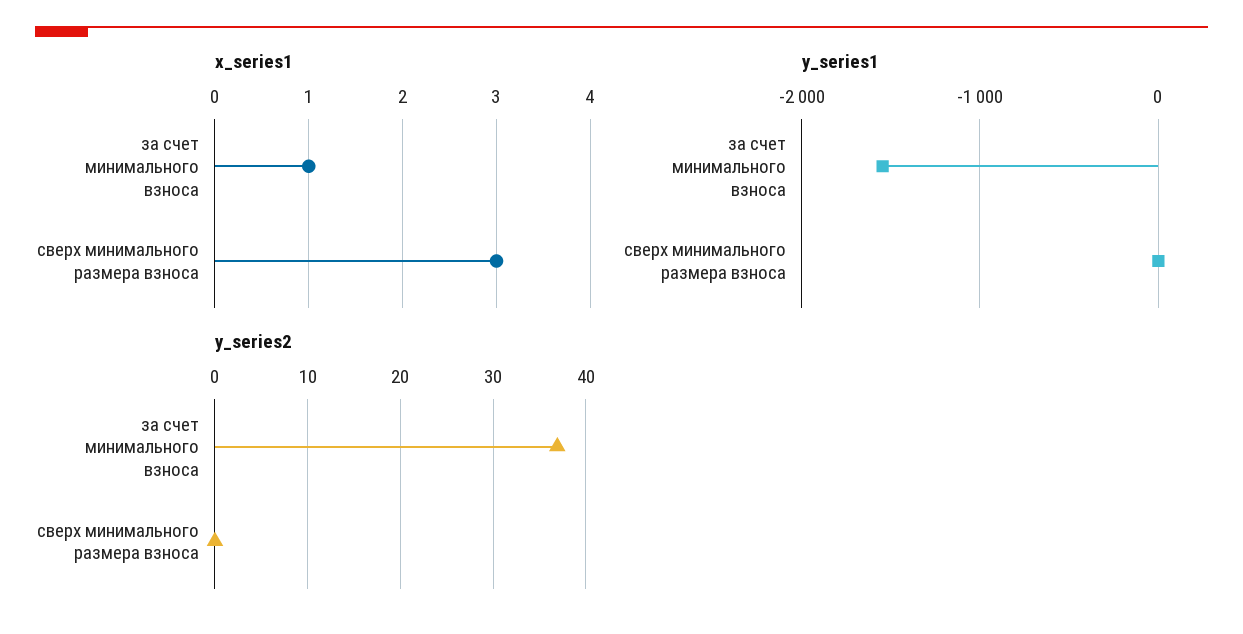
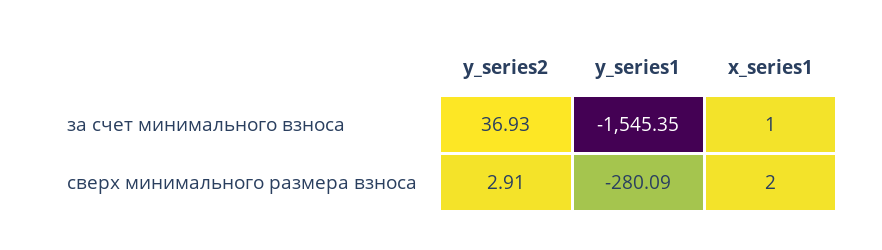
  {
    "x_series1": {
      "за счет минимального взноса": 1,
-     "сверх минимального размера взноса": 3
+     "сверх минимального размера взноса": 2
    },
    "y_series1": {
      "за счет минимального взноса": -1545.35,
-     "сверх минимального размера взноса": 0
+     "сверх минимального размера взноса": -280.09
    },
    "y_series2": {
      "за счет минимального взноса": 36.93,
-     "сверх минимального размера взноса": 0
+     "сверх минимального размера взноса": 2.91
    }
  }

